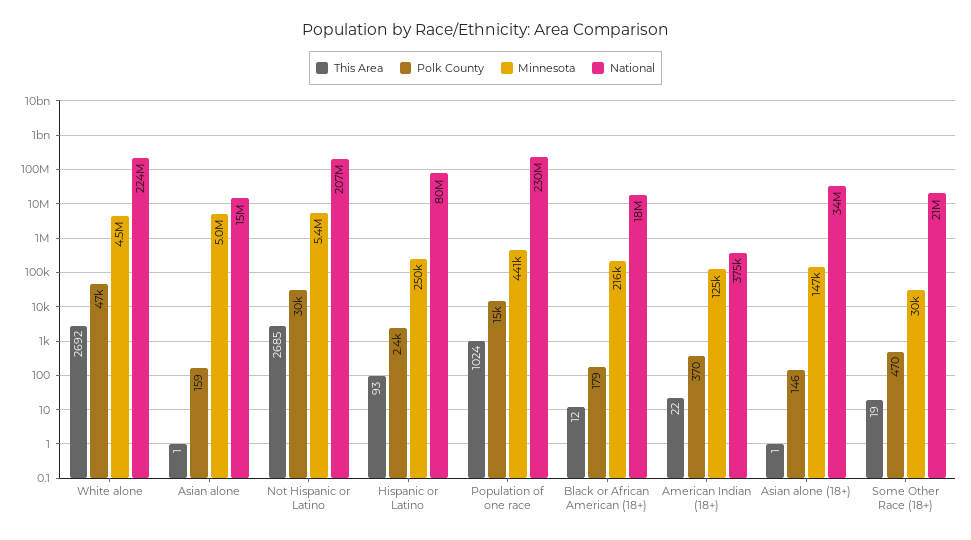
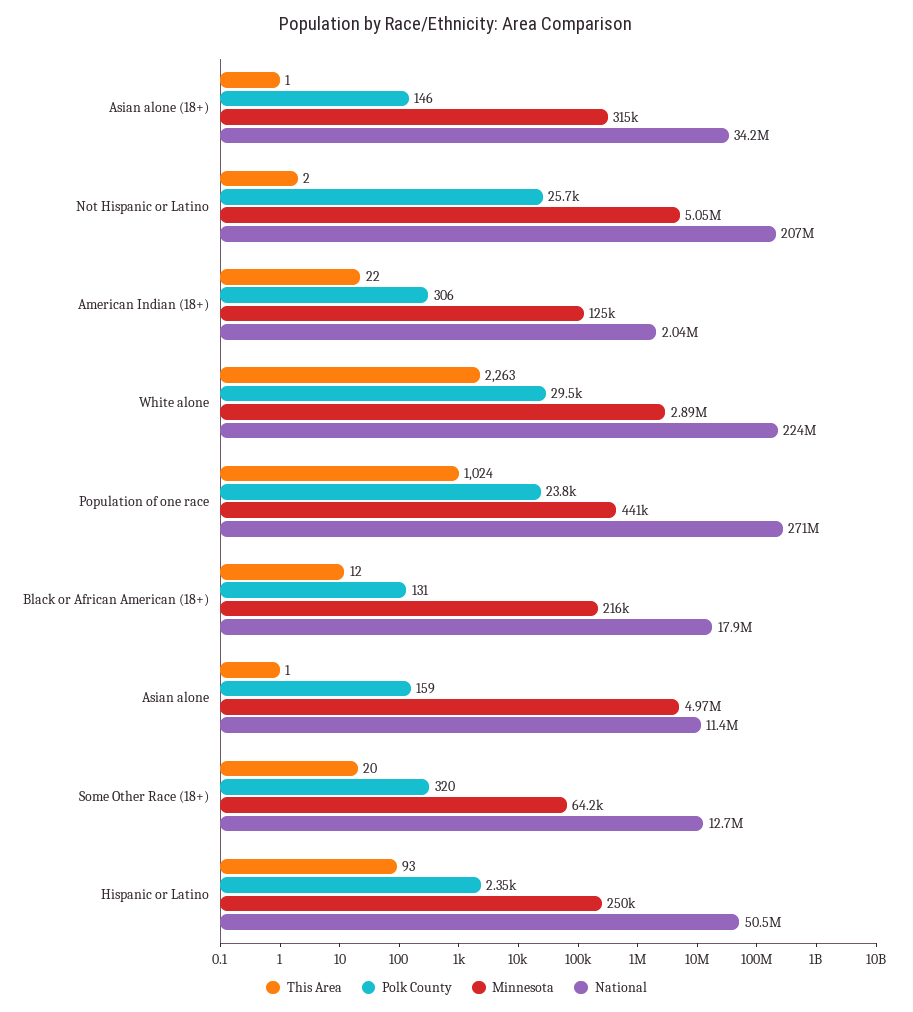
  {
    "This Area": {
-     "White alone": 2692,
+     "White alone": 2263,
      "Asian alone": 1,
-     "Not Hispanic or Latino": 2685,
+     "Not Hispanic or Latino": 2,
      "Hispanic or Latino": 93,
      "Population of one race": 1024,
      "Black or African American (18+)": 12,
      "American Indian (18+)": 22,
      "Asian alone (18+)": 1,
-     "Some Other Race (18+)": 19
+     "Some Other Race (18+)": 20
    },
    "Polk County": {
-     "White alone": 47000,
+     "White alone": 29500,
      "Asian alone": 159,
-     "Not Hispanic or Latino": 30000,
+     "Not Hispanic or Latino": 25700,
      "Hispanic or Latino": 2350,
-     "Population of one race": 15000,
+     "Population of one race": 23800,
-     "Black or African American (18+)": 179,
+     "Black or African American (18+)": 131,
-     "American Indian (18+)": 370,
+     "American Indian (18+)": 306,
      "Asian alone (18+)": 146,
-     "Some Other Race (18+)": 470
+     "Some Other Race (18+)": 320
    },
    "Minnesota": {
-     "White alone": 4500000,
+     "White alone": 2890000,
      "Asian alone": 4970000,
-     "Not Hispanic or Latino": 5400000,
+     "Not Hispanic or Latino": 5050000,
      "Hispanic or Latino": 250000,
      "Population of one race": 441000,
      "Black or African American (18+)": 216000,
      "American Indian (18+)": 125000,
-     "Asian alone (18+)": 147000,
+     "Asian alone (18+)": 315000,
-     "Some Other Race (18+)": 30000
+     "Some Other Race (18+)": 64200
    },
    "National": {
      "White alone": 224000000,
-     "Asian alone": 15000000,
+     "Asian alone": 11400000,
      "Not Hispanic or Latino": 207000000,
-     "Hispanic or Latino": 80000000,
+     "Hispanic or Latino": 50500000,
-     "Population of one race": 230000000,
+     "Population of one race": 271000000,
      "Black or African American (18+)": 17900000,
-     "American Indian (18+)": 375000,
+     "American Indian (18+)": 2040000,
      "Asian alone (18+)": 34200000,
-     "Some Other Race (18+)": 21000000
+     "Some Other Race (18+)": 12700000
    }
  }

